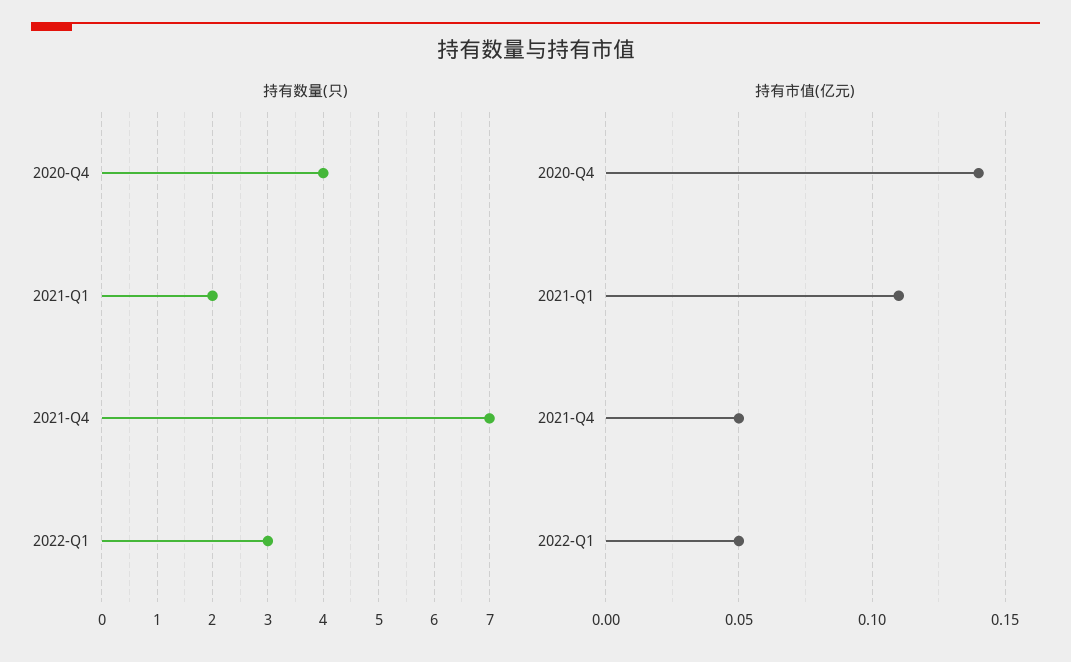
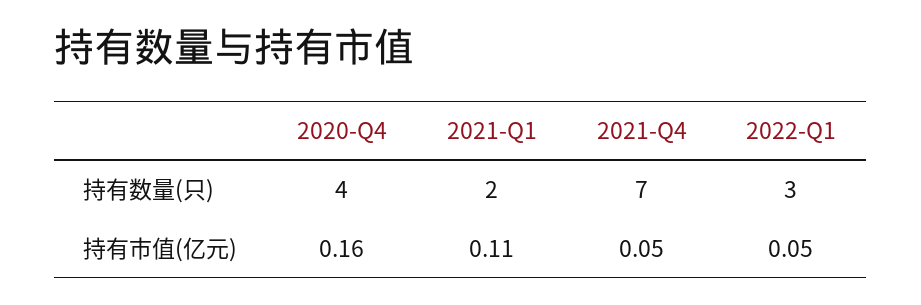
  {
    "持有数量(只)": {
      "2020-Q4": 4,
      "2021-Q1": 2,
      "2021-Q4": 7,
      "2022-Q1": 3
    },
    "持有市值(亿元)": {
-     "2020-Q4": 0.14,
+     "2020-Q4": 0.16,
      "2021-Q1": 0.11,
      "2021-Q4": 0.05,
      "2022-Q1": 0.05
    }
  }

